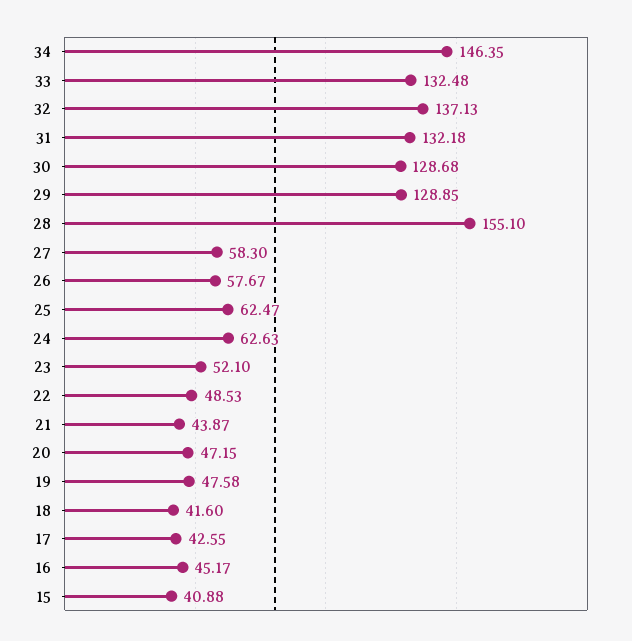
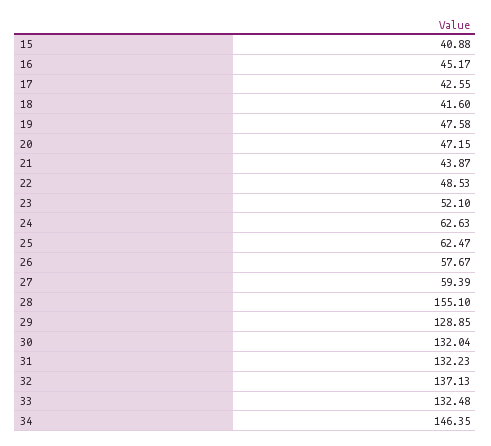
  {
    "34": 146.35,
    "33": 132.48,
    "32": 137.13,
-   "31": 132.18,
+   "31": 132.23,
-   "30": 128.68,
+   "30": 132.04,
    "29": 128.85,
    "28": 155.1,
-   "27": 58.3,
+   "27": 59.39,
    "26": 57.67,
    "25": 62.47,
    "24": 62.63,
    "23": 52.1,
    "22": 48.53,
    "21": 43.87,
    "20": 47.15,
    "19": 47.58,
    "18": 41.6,
    "17": 42.55,
    "16": 45.17,
    "15": 40.88
  }

